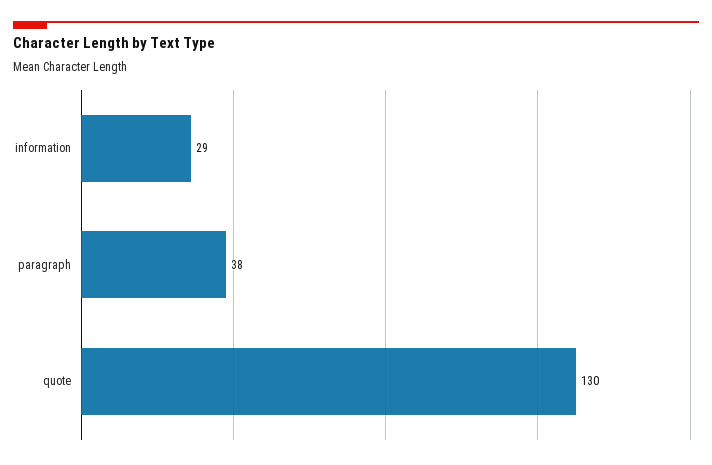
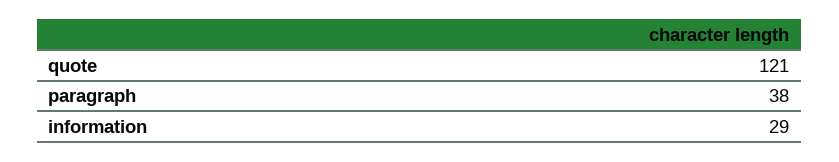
  {
    "information": 29,
    "paragraph": 38,
-   "quote": 130
+   "quote": 121
  }

